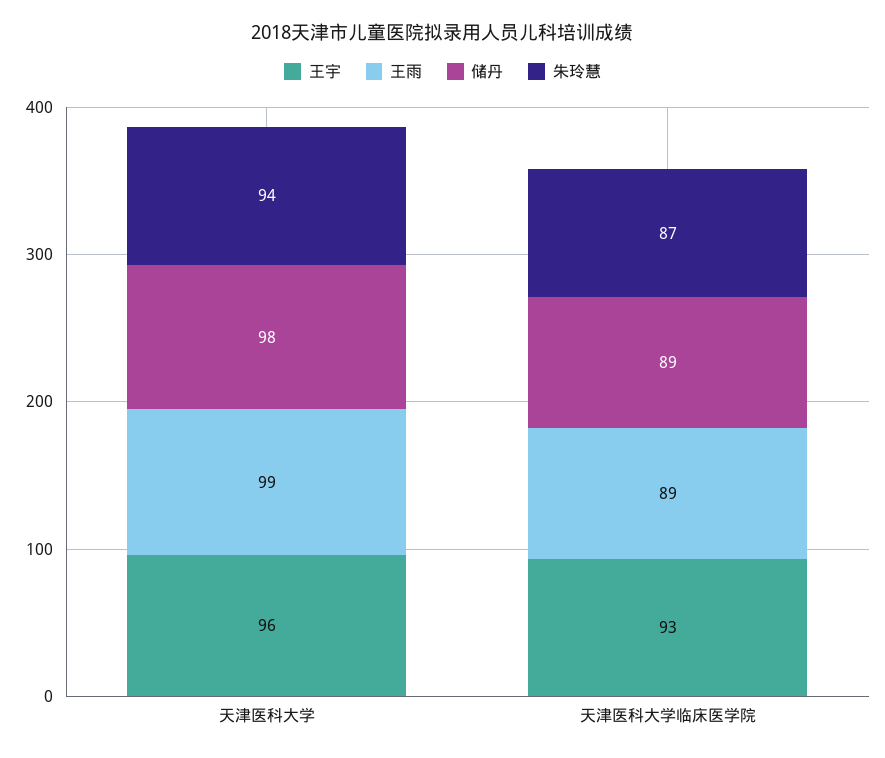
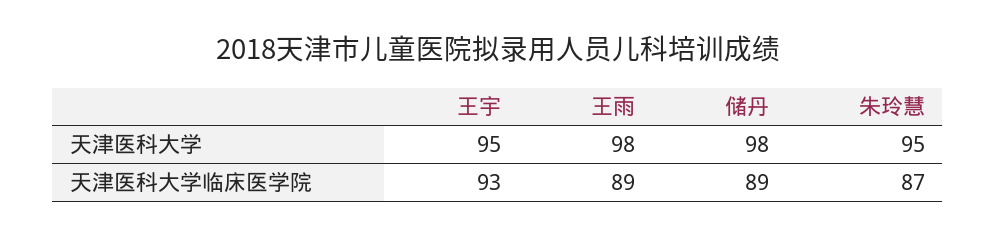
  {
    "王宇": {
-     "天津医科大学": 96,
+     "天津医科大学": 95,
      "天津医科大学临床医学院": 93
    },
    "王雨": {
-     "天津医科大学": 99,
+     "天津医科大学": 98,
      "天津医科大学临床医学院": 89
    },
    "储丹": {
      "天津医科大学": 98,
      "天津医科大学临床医学院": 89
    },
    "朱玲慧": {
-     "天津医科大学": 94,
+     "天津医科大学": 95,
      "天津医科大学临床医学院": 87
    }
  }

